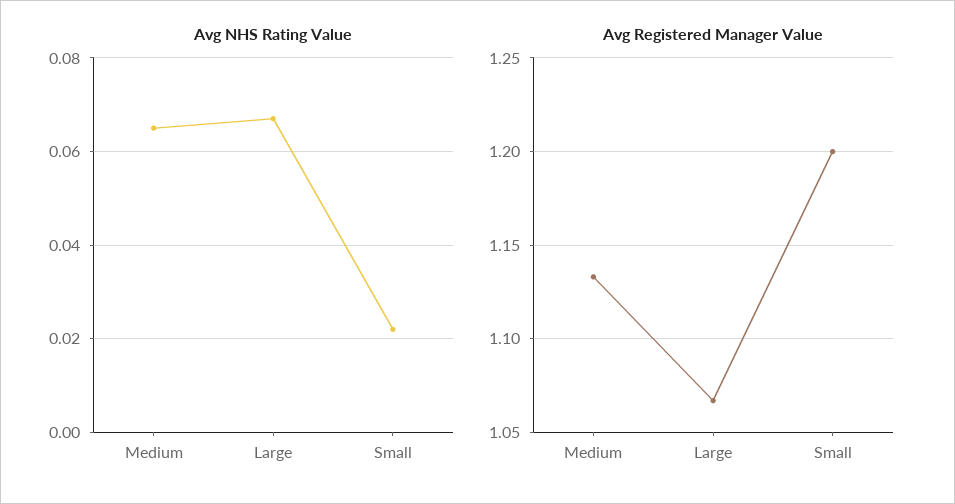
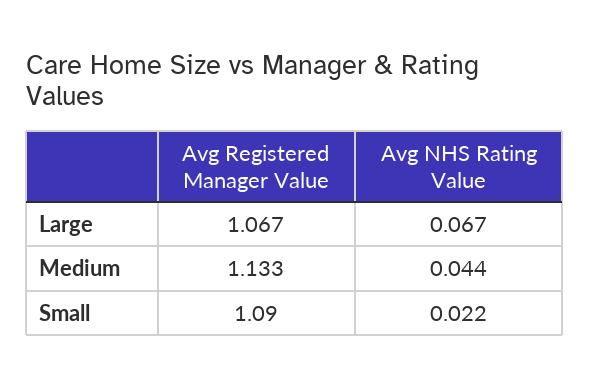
  {
    "Avg NHS Rating Value": {
-     "Medium": 0.065,
+     "Medium": 0.044,
      "Large": 0.067,
      "Small": 0.022
    },
    "Avg Registered Manager Value": {
      "Medium": 1.133,
      "Large": 1.067,
-     "Small": 1.2
+     "Small": 1.09
    }
  }

